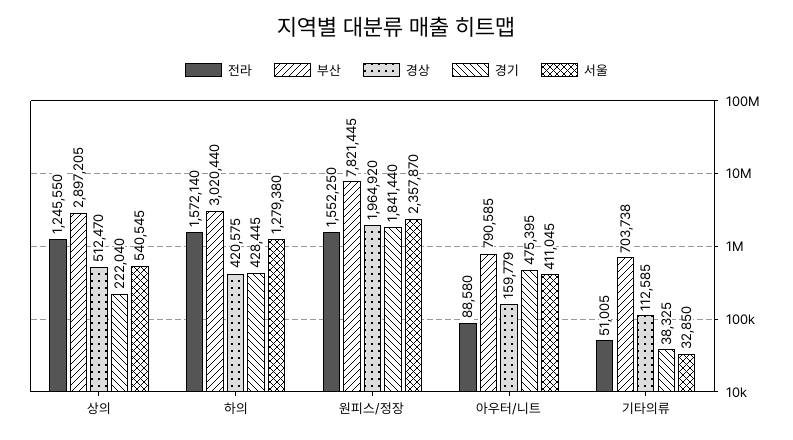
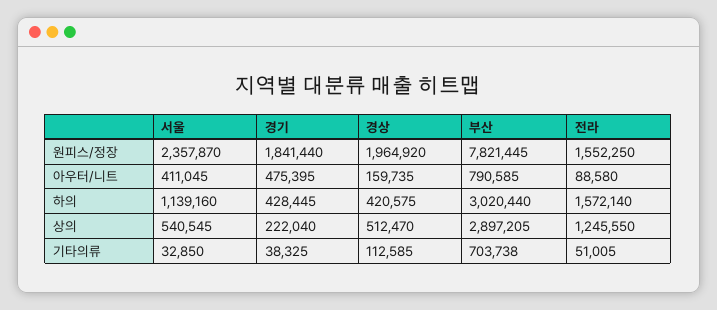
  {
    "전라": {
      "상의": 1245550,
      "하의": 1572140,
      "원피스/정장": 1552250,
      "아우터/니트": 88580,
      "기타의류": 51005
    },
    "부산": {
      "상의": 2897205,
      "하의": 3020440,
      "원피스/정장": 7821445,
      "아우터/니트": 790585,
      "기타의류": 703738
    },
    "경상": {
      "상의": 512470,
      "하의": 420575,
      "원피스/정장": 1964920,
-     "아우터/니트": 159779,
+     "아우터/니트": 159735,
      "기타의류": 112585
    },
    "경기": {
      "상의": 222040,
      "하의": 428445,
      "원피스/정장": 1841440,
      "아우터/니트": 475395,
      "기타의류": 38325
    },
    "서울": {
      "상의": 540545,
-     "하의": 1279380,
+     "하의": 1139160,
      "원피스/정장": 2357870,
      "아우터/니트": 411045,
      "기타의류": 32850
    }
  }

